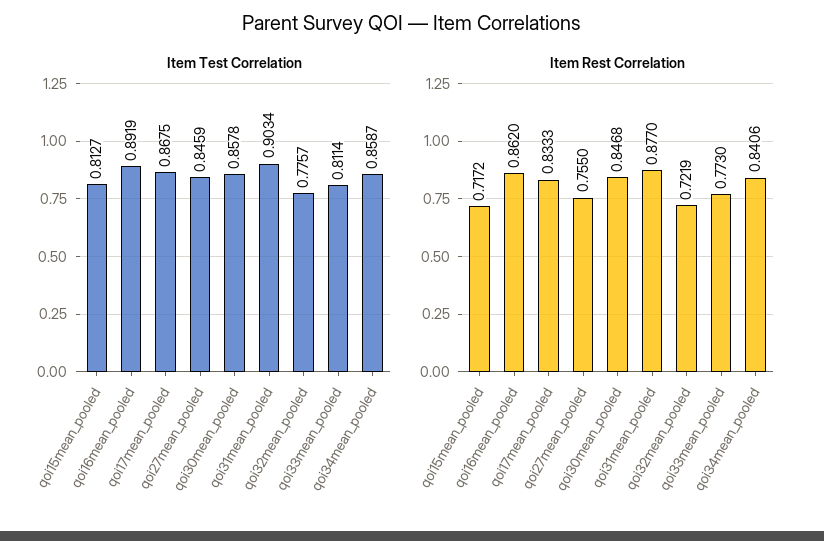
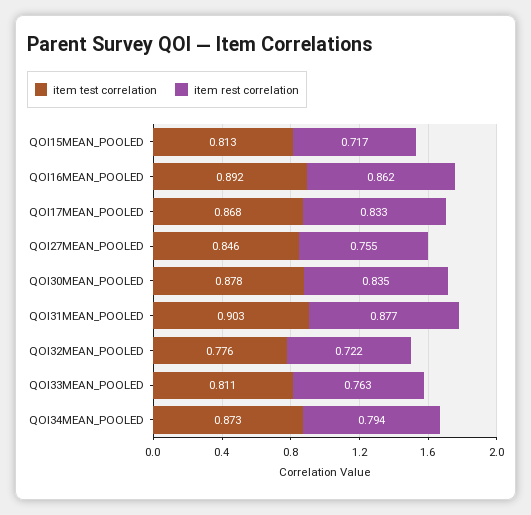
  {
    "Item Test Correlation": {
      "qoi15mean_pooled": 0.8127,
      "qoi16mean_pooled": 0.8919,
      "qoi17mean_pooled": 0.8675,
      "qoi27mean_pooled": 0.8459,
-     "qoi30mean_pooled": 0.8578,
+     "qoi30mean_pooled": 0.878,
      "qoi31mean_pooled": 0.9034,
      "qoi32mean_pooled": 0.7757,
      "qoi33mean_pooled": 0.8114,
-     "qoi34mean_pooled": 0.8587
+     "qoi34mean_pooled": 0.873
    },
    "Item Rest Correlation": {
      "qoi15mean_pooled": 0.7172,
      "qoi16mean_pooled": 0.862,
      "qoi17mean_pooled": 0.8333,
      "qoi27mean_pooled": 0.755,
-     "qoi30mean_pooled": 0.8468,
+     "qoi30mean_pooled": 0.835,
      "qoi31mean_pooled": 0.877,
      "qoi32mean_pooled": 0.7219,
-     "qoi33mean_pooled": 0.773,
+     "qoi33mean_pooled": 0.763,
-     "qoi34mean_pooled": 0.8406
+     "qoi34mean_pooled": 0.794
    }
  }

